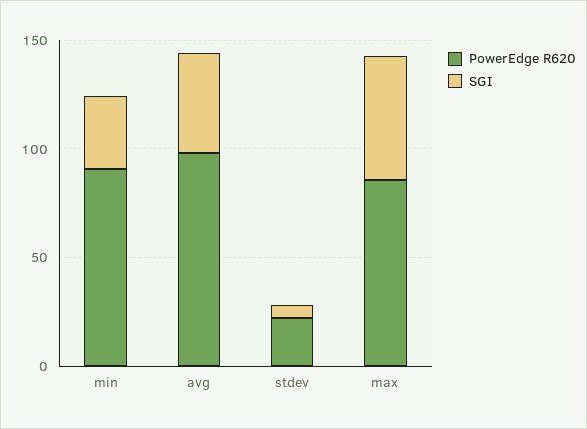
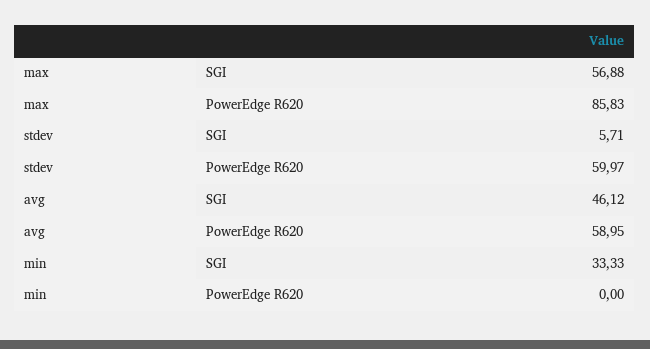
  {
    "PowerEdge R620": {
-     "min": 90,
+     "min": 0,
-     "avg": 100,
+     "avg": 58.95,
-     "stdev": 20,
+     "stdev": 59.97,
      "max": 85.83
    },
    "SGI": {
      "min": 33.33,
      "avg": 46.12,
      "stdev": 5.71,
      "max": 56.88
    }
  }

